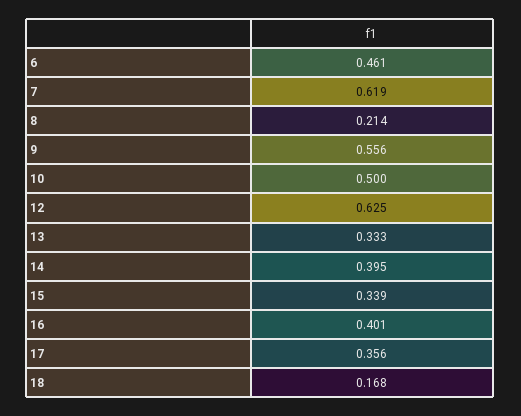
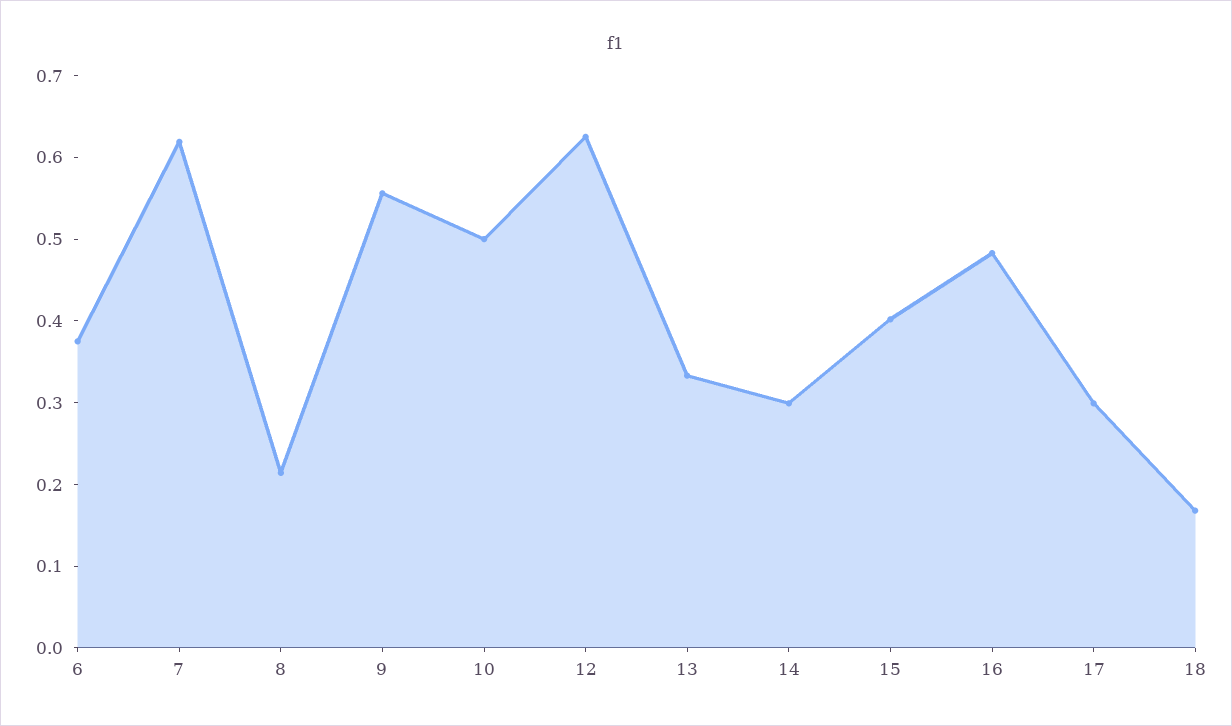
  {
-   "6": 0.461,
+   "6": 0.38,
    "7": 0.619,
    "8": 0.214,
    "9": 0.556,
    "10": 0.5,
    "12": 0.625,
    "13": 0.333,
-   "14": 0.395,
+   "14": 0.3,
-   "15": 0.339,
+   "15": 0.4,
-   "16": 0.401,
+   "16": 0.48,
-   "17": 0.356,
+   "17": 0.3,
    "18": 0.168
  }

